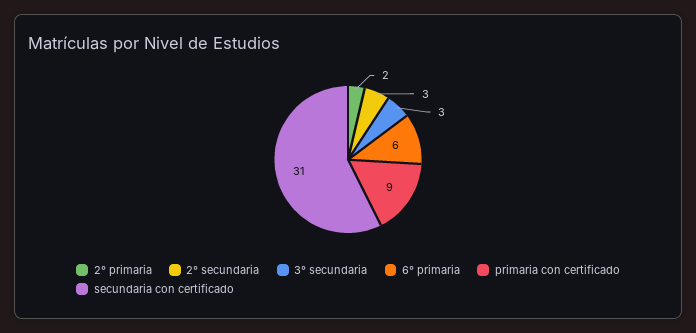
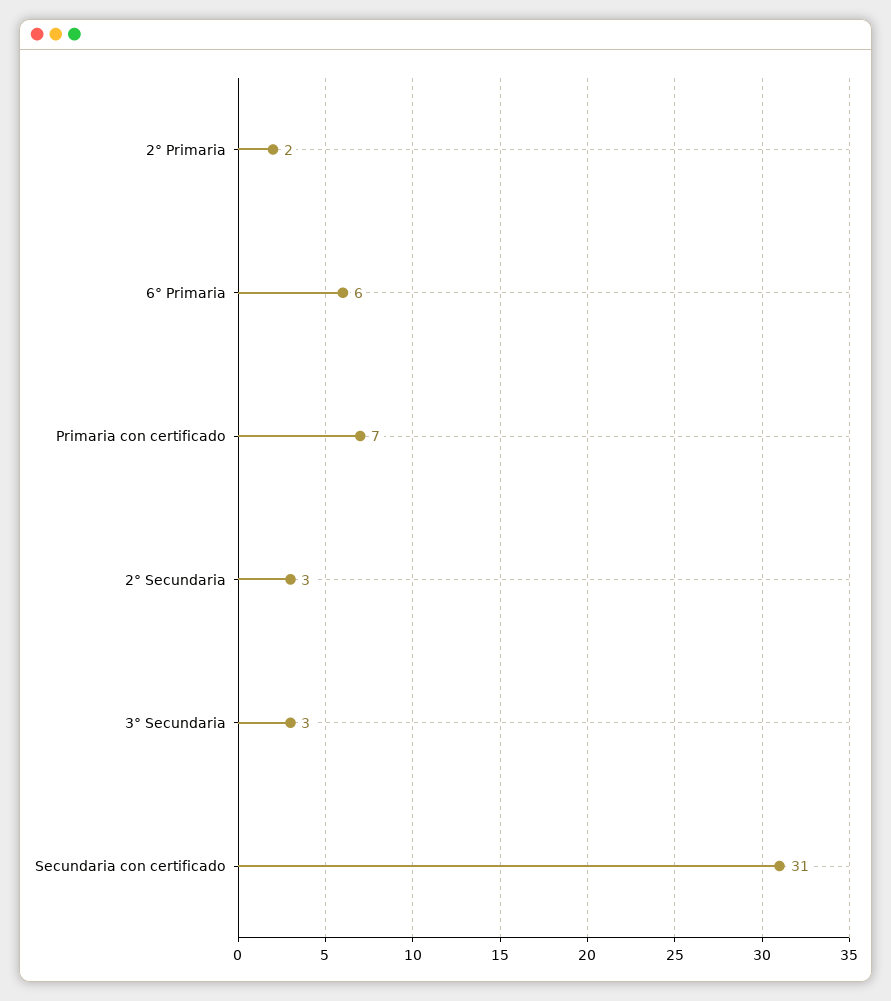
  {
    "2° primaria": 2,
    "2° secundaria": 3,
    "3° secundaria": 3,
    "6° primaria": 6,
-   "primaria con certificado": 9,
+   "primaria con certificado": 7,
    "secundaria con certificado": 31
  }

